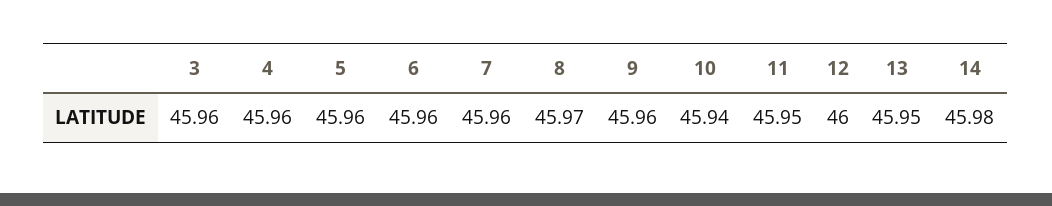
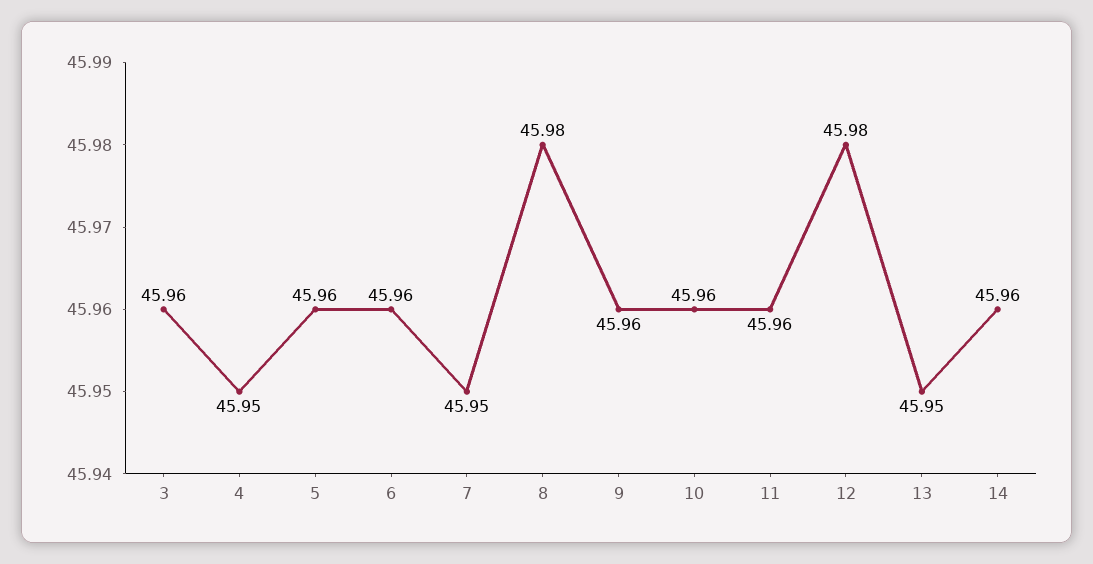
  {
    "3": 45.96,
-   "4": 45.96,
+   "4": 45.95,
    "5": 45.96,
    "6": 45.96,
-   "7": 45.96,
+   "7": 45.95,
-   "8": 45.97,
+   "8": 45.98,
    "9": 45.96,
-   "10": 45.94,
+   "10": 45.96,
-   "11": 45.95,
+   "11": 45.96,
-   "12": 46,
+   "12": 45.98,
    "13": 45.95,
-   "14": 45.98
+   "14": 45.96
  }

